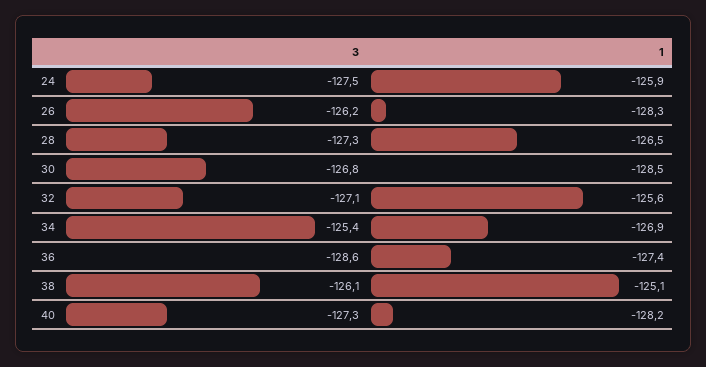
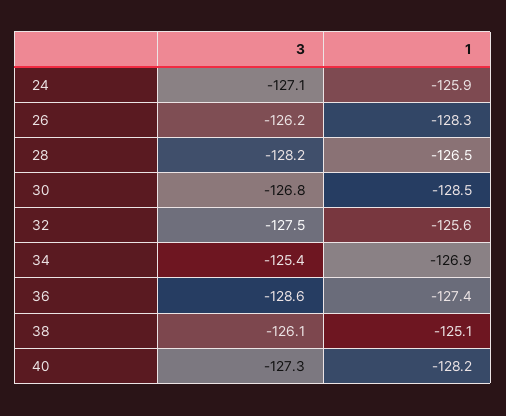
  {
    "3": {
-     "24": -127.5,
+     "24": -127.1,
      "26": -126.2,
-     "28": -127.3,
+     "28": -128.2,
      "30": -126.8,
-     "32": -127.1,
+     "32": -127.5,
      "34": -125.4,
      "36": -128.6,
      "38": -126.1,
      "40": -127.3
    },
    "1": {
      "24": -125.9,
      "26": -128.3,
      "28": -126.5,
      "30": -128.5,
      "32": -125.6,
      "34": -126.9,
      "36": -127.4,
      "38": -125.1,
      "40": -128.2
    }
  }

